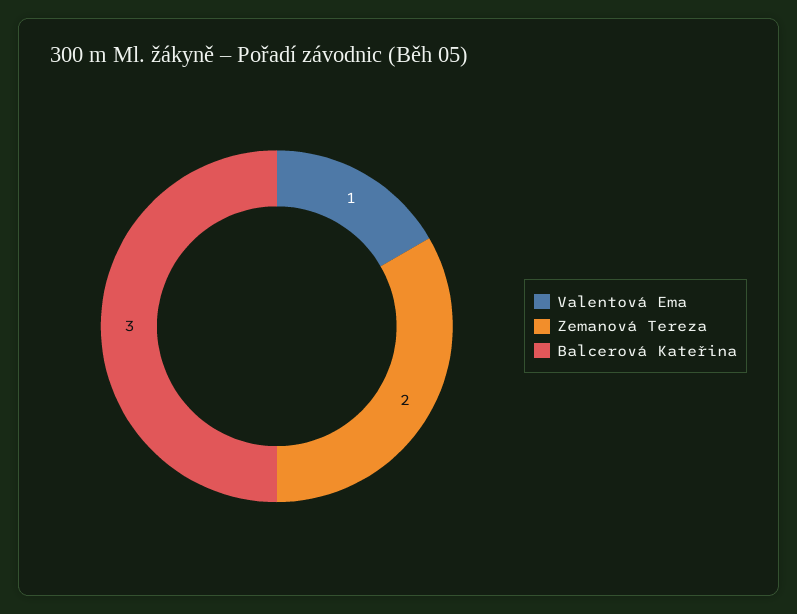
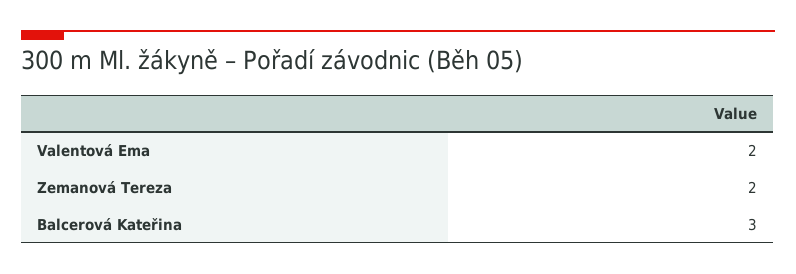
  {
-   "Valentová Ema": 1,
+   "Valentová Ema": 2,
    "Zemanová Tereza": 2,
    "Balcerová Kateřina": 3
  }

